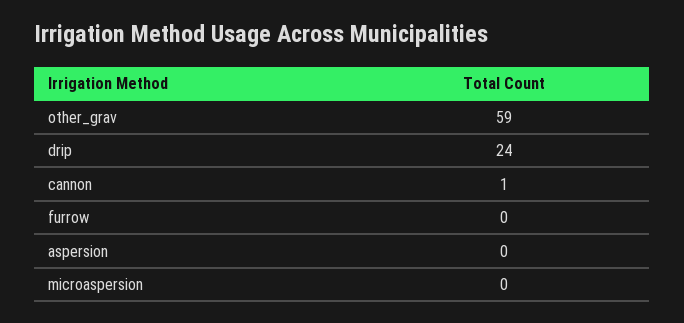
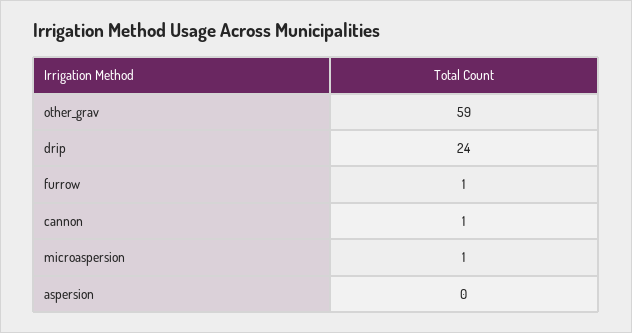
  {
    "other_grav": 59,
    "drip": 24,
    "cannon": 1,
-   "furrow": 0,
+   "furrow": 1,
    "aspersion": 0,
-   "microaspersion": 0
+   "microaspersion": 1
  }

